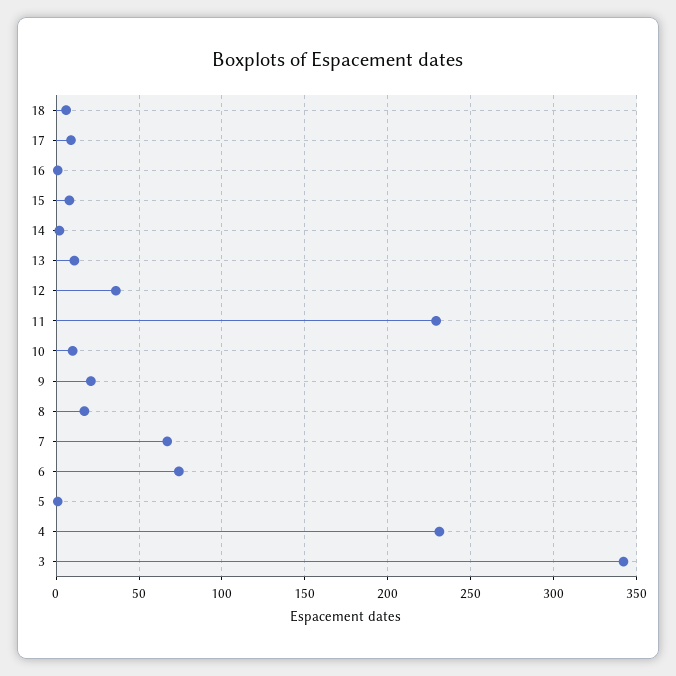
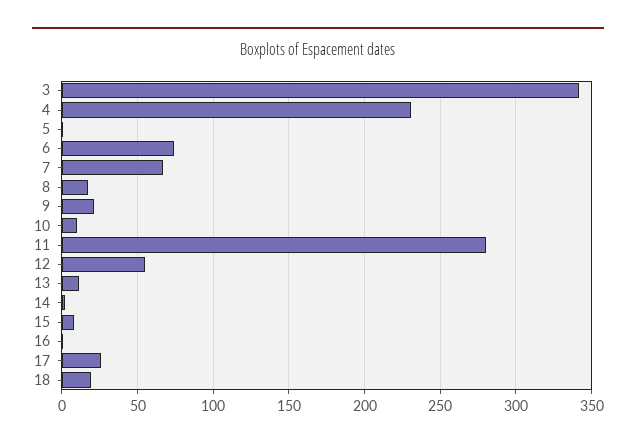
  {
-   "18": 5,
+   "18": 20,
-   "17": 10,
+   "17": 25,
    "16": 0,
    "15": 10,
    "14": 0,
    "13": 10,
-   "12": 35,
+   "12": 55,
-   "11": 230,
+   "11": 280,
    "10": 10,
    "9": 20,
    "8": 15,
    "7": 65,
    "6": 75,
    "5": 0,
    "4": 230,
    "3": 340
  }

